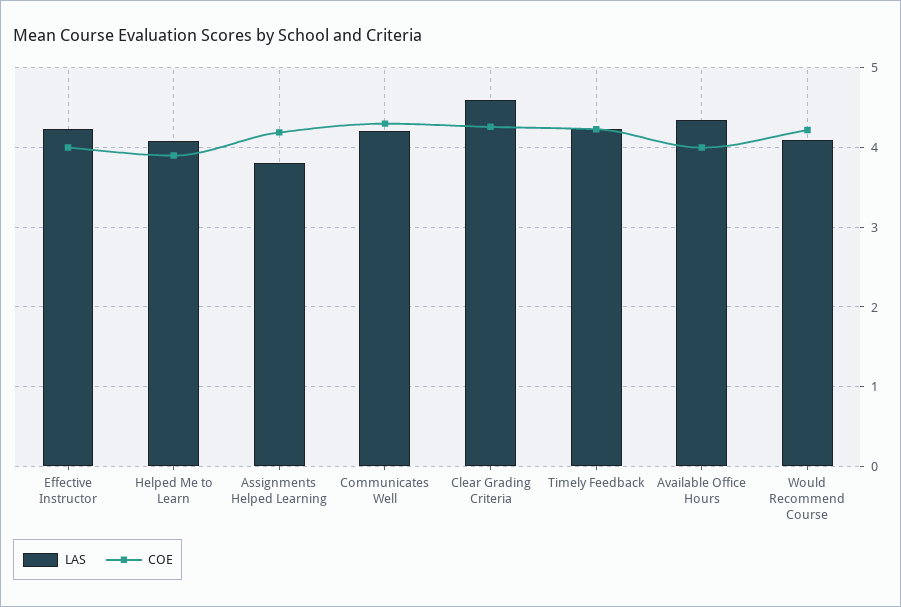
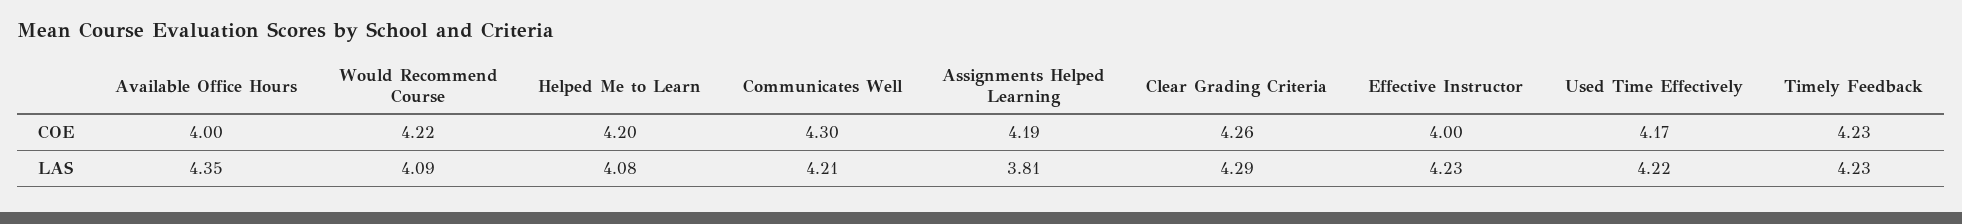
  {
    "LAS": {
      "Effective Instructor": 4.23,
      "Helped Me to Learn": 4.08,
      "Assignments Helped Learning": 3.81,
      "Communicates Well": 4.21,
-     "Clear Grading Criteria": 4.6,
+     "Clear Grading Criteria": 4.29,
      "Timely Feedback": 4.23,
      "Available Office Hours": 4.35,
-     "Would Recommend Course": 4.09
+     "Would Recommend Course": 4.09,
+     "Used Time Effectively": 4.22
    },
    "COE": {
      "Effective Instructor": 4,
-     "Helped Me to Learn": 3.9,
+     "Helped Me to Learn": 4.2,
      "Assignments Helped Learning": 4.19,
      "Communicates Well": 4.3,
      "Clear Grading Criteria": 4.26,
      "Timely Feedback": 4.23,
      "Available Office Hours": 4,
-     "Would Recommend Course": 4.22
+     "Would Recommend Course": 4.22,
+     "Used Time Effectively": 4.17
    }
  }

